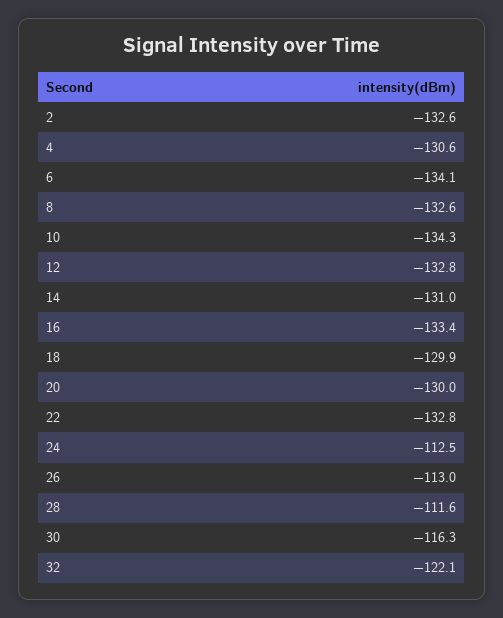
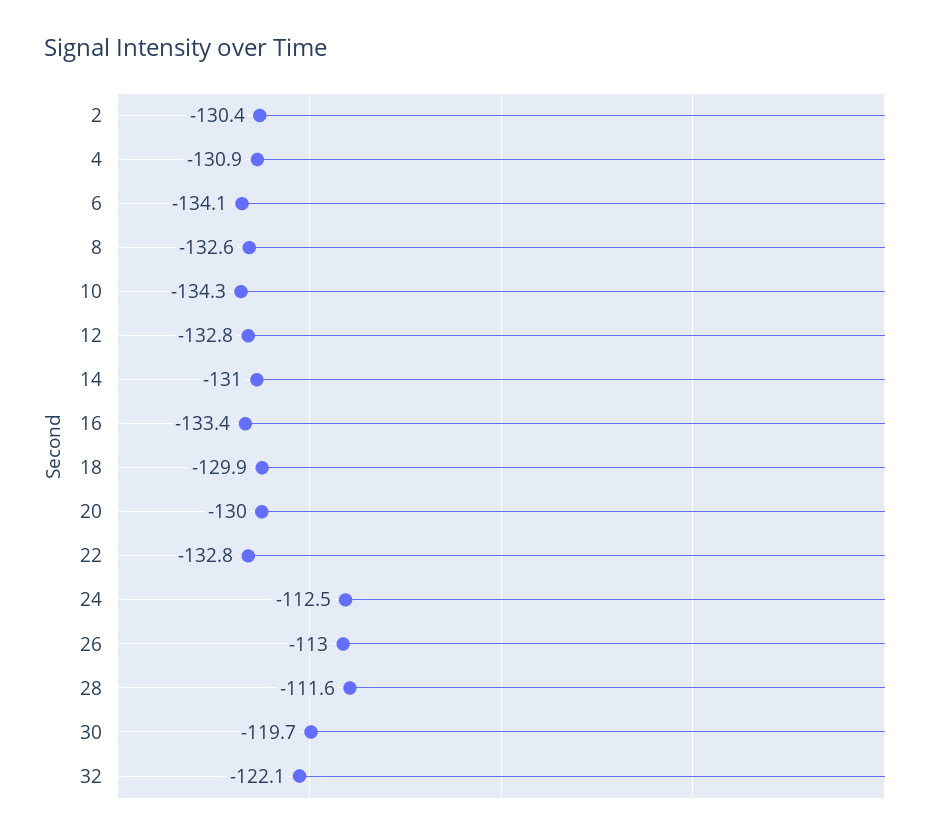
  {
-   "2": -132.6,
+   "2": -130.4,
-   "4": -130.6,
+   "4": -130.9,
    "6": -134.1,
    "8": -132.6,
    "10": -134.3,
    "12": -132.8,
    "14": -131,
    "16": -133.4,
    "18": -129.9,
    "20": -130,
    "22": -132.8,
    "24": -112.5,
    "26": -113,
    "28": -111.6,
-   "30": -116.3,
+   "30": -119.7,
    "32": -122.1
  }

